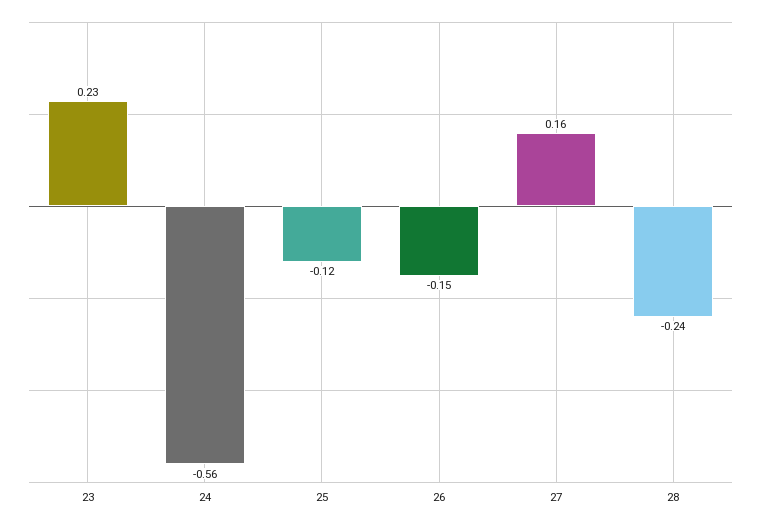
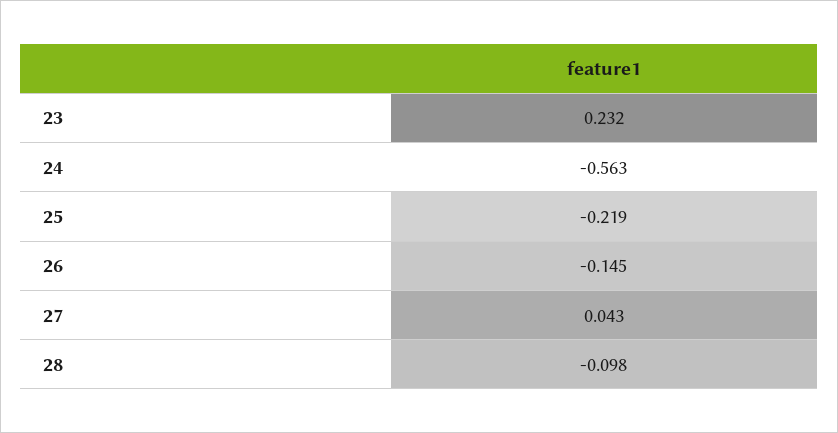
  {
    "23": 0.232,
    "24": -0.563,
-   "25": -0.12,
+   "25": -0.219,
    "26": -0.145,
-   "27": 0.16,
+   "27": 0.043,
-   "28": -0.24
+   "28": -0.098
  }

